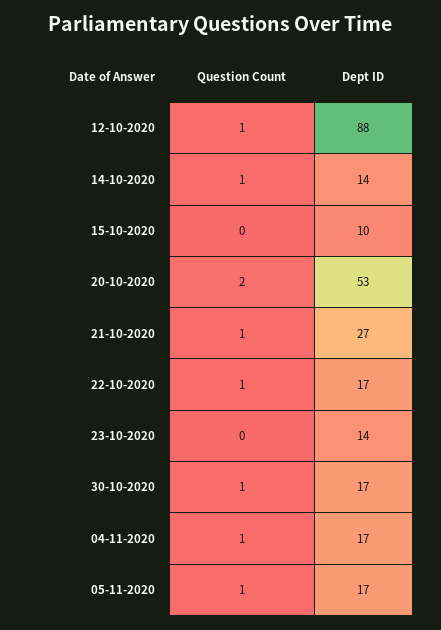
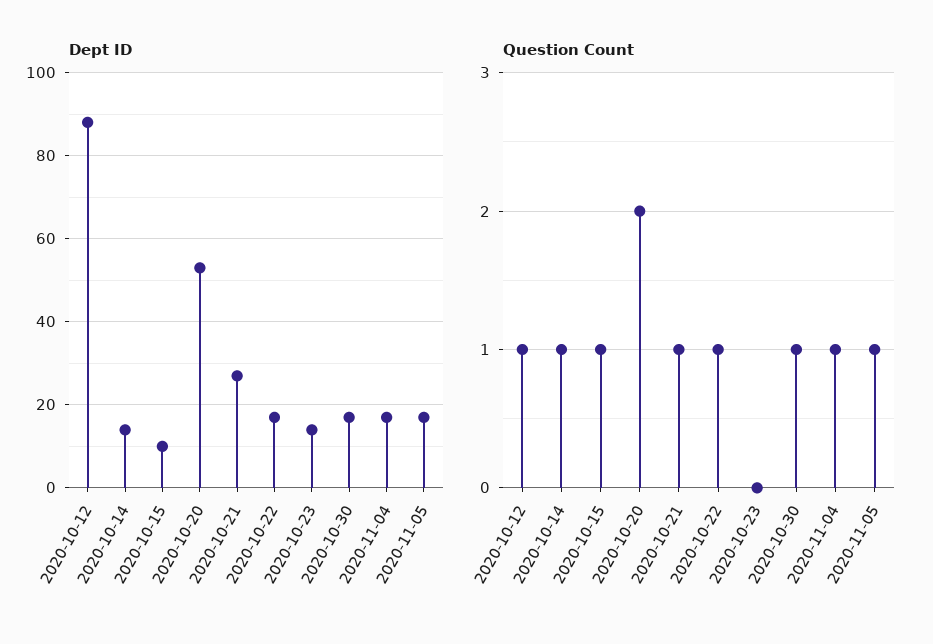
  {
    "Question Count": {
      "12-10-2020": 1,
      "14-10-2020": 1,
-     "15-10-2020": 0,
+     "15-10-2020": 1,
      "20-10-2020": 2,
      "21-10-2020": 1,
      "22-10-2020": 1,
      "23-10-2020": 0,
      "30-10-2020": 1,
      "04-11-2020": 1,
      "05-11-2020": 1
    },
    "Dept ID": {
      "12-10-2020": 88,
      "14-10-2020": 14,
      "15-10-2020": 10,
      "20-10-2020": 53,
      "21-10-2020": 27,
      "22-10-2020": 17,
      "23-10-2020": 14,
      "30-10-2020": 17,
      "04-11-2020": 17,
      "05-11-2020": 17
    }
  }

